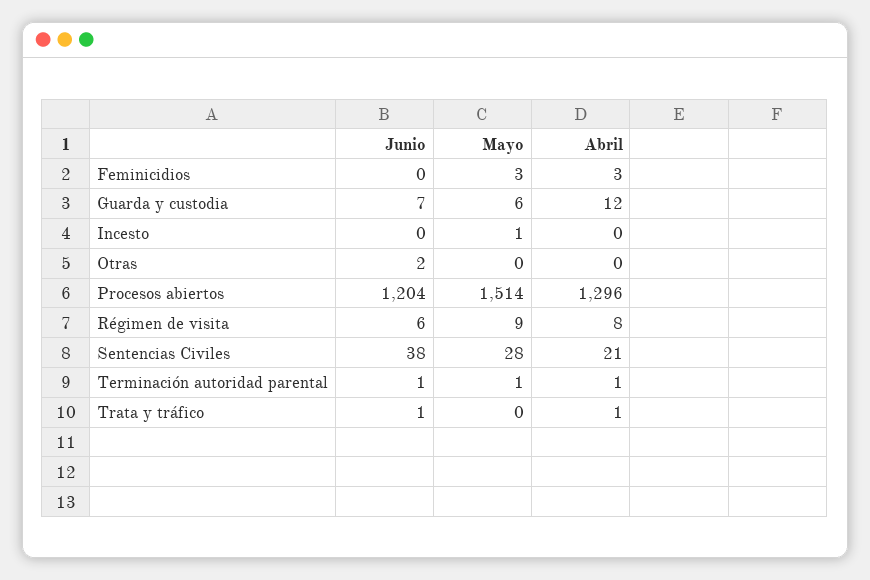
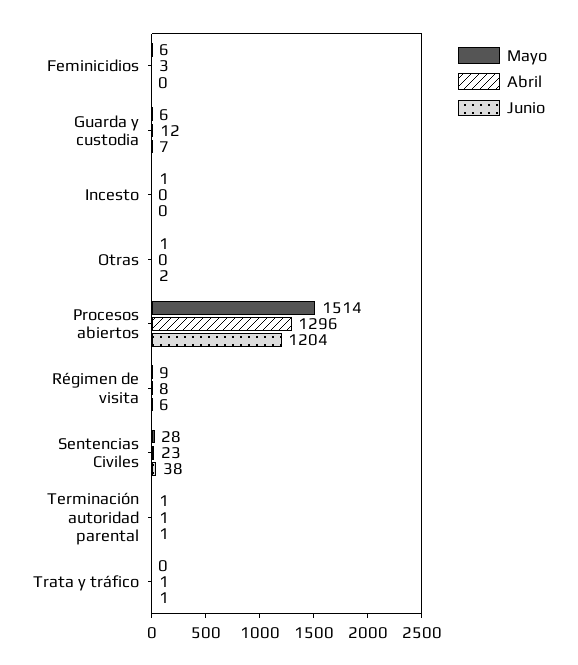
  {
    "Junio": {
      "Feminicidios": 0,
      "Guarda y custodia": 7,
      "Incesto": 0,
      "Otras": 2,
      "Procesos abiertos": 1204,
      "Régimen de visita": 6,
      "Sentencias Civiles": 38,
      "Terminación autoridad parental": 1,
      "Trata y tráfico": 1
    },
    "Mayo": {
-     "Feminicidios": 3,
+     "Feminicidios": 6,
      "Guarda y custodia": 6,
      "Incesto": 1,
-     "Otras": 0,
+     "Otras": 1,
      "Procesos abiertos": 1514,
      "Régimen de visita": 9,
      "Sentencias Civiles": 28,
      "Terminación autoridad parental": 1,
      "Trata y tráfico": 0
    },
    "Abril": {
      "Feminicidios": 3,
      "Guarda y custodia": 12,
      "Incesto": 0,
      "Otras": 0,
      "Procesos abiertos": 1296,
      "Régimen de visita": 8,
-     "Sentencias Civiles": 21,
+     "Sentencias Civiles": 23,
      "Terminación autoridad parental": 1,
      "Trata y tráfico": 1
    }
  }

